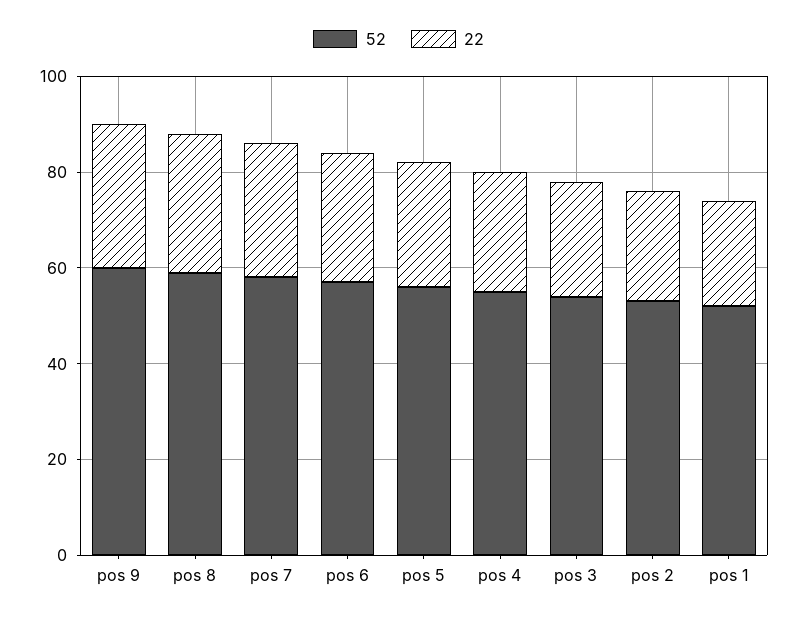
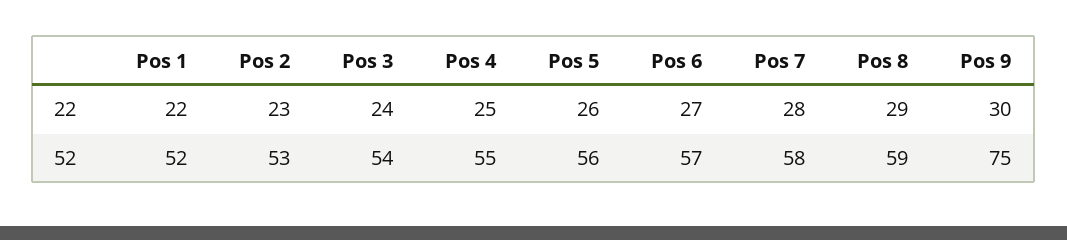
  {
    "52": {
-     "pos 9": 60,
+     "pos 9": 75,
      "pos 8": 59,
      "pos 7": 58,
      "pos 6": 57,
      "pos 5": 56,
      "pos 4": 55,
      "pos 3": 54,
      "pos 2": 53,
      "pos 1": 52
    },
    "22": {
      "pos 9": 30,
      "pos 8": 29,
      "pos 7": 28,
      "pos 6": 27,
      "pos 5": 26,
      "pos 4": 25,
      "pos 3": 24,
      "pos 2": 23,
      "pos 1": 22
    }
  }

